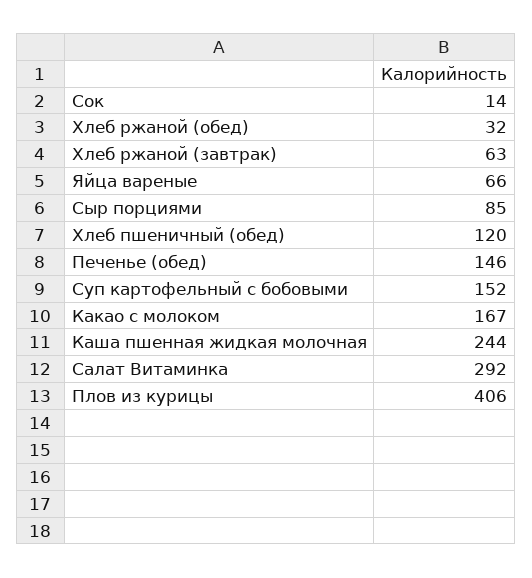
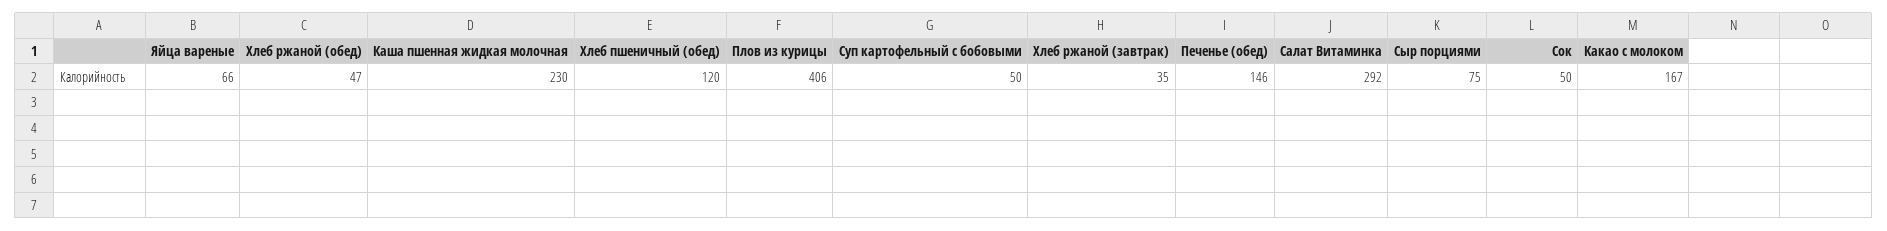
  {
-   "Сок": 14,
+   "Сок": 50,
-   "Хлеб ржаной (обед)": 32,
+   "Хлеб ржаной (обед)": 47,
-   "Хлеб ржаной (завтрак)": 63,
+   "Хлеб ржаной (завтрак)": 35,
    "Яйца вареные": 66,
-   "Сыр порциями": 85,
+   "Сыр порциями": 75,
    "Хлеб пшеничный (обед)": 120,
    "Печенье (обед)": 146,
-   "Суп картофельный с бобовыми": 152,
+   "Суп картофельный с бобовыми": 50,
    "Какао с молоком": 167,
-   "Каша пшенная жидкая молочная": 244,
+   "Каша пшенная жидкая молочная": 230,
    "Салат Витаминка": 292,
    "Плов из курицы": 406
  }

